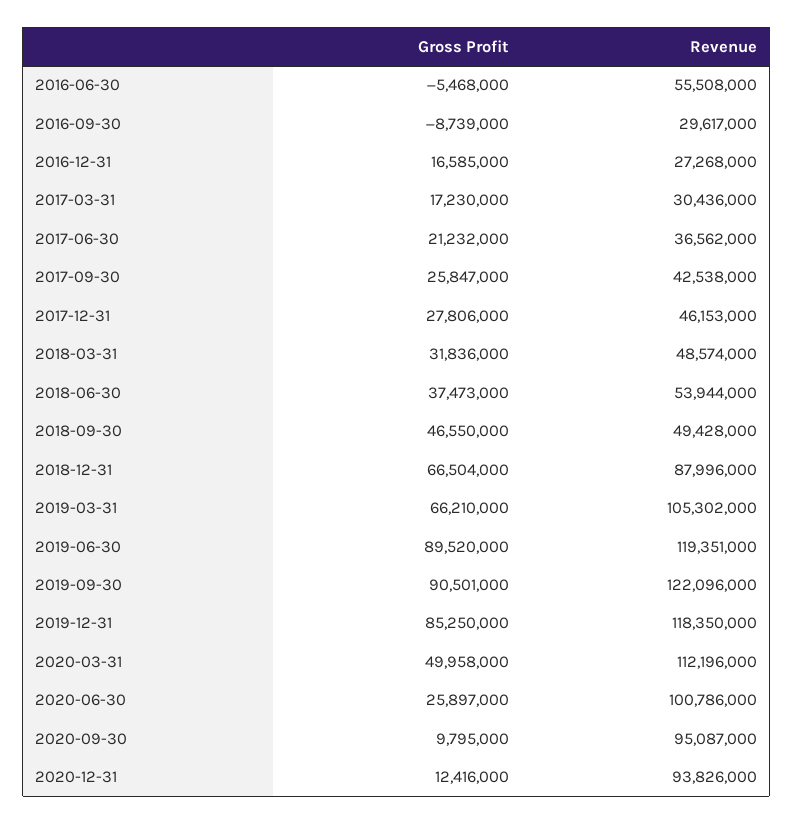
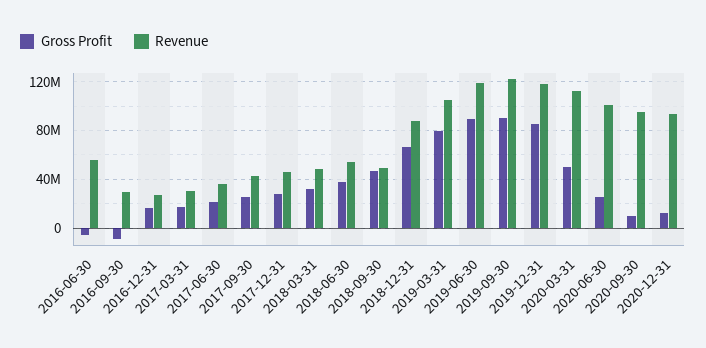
  {
    "Gross Profit": {
      "2016-06-30": -5468000,
      "2016-09-30": -8739000,
      "2016-12-31": 16585000,
      "2017-03-31": 17230000,
      "2017-06-30": 21232000,
      "2017-09-30": 25847000,
      "2017-12-31": 27806000,
      "2018-03-31": 31836000,
      "2018-06-30": 37473000,
      "2018-09-30": 46550000,
      "2018-12-31": 66504000,
-     "2019-03-31": 66210000,
+     "2019-03-31": 80000000,
      "2019-06-30": 89520000,
      "2019-09-30": 90501000,
      "2019-12-31": 85250000,
      "2020-03-31": 49958000,
      "2020-06-30": 25897000,
      "2020-09-30": 9795000,
      "2020-12-31": 12416000
    },
    "Revenue": {
      "2016-06-30": 55508000,
      "2016-09-30": 29617000,
      "2016-12-31": 27268000,
      "2017-03-31": 30436000,
      "2017-06-30": 36562000,
      "2017-09-30": 42538000,
      "2017-12-31": 46153000,
      "2018-03-31": 48574000,
      "2018-06-30": 53944000,
      "2018-09-30": 49428000,
      "2018-12-31": 87996000,
      "2019-03-31": 105302000,
      "2019-06-30": 119351000,
      "2019-09-30": 122096000,
      "2019-12-31": 118350000,
      "2020-03-31": 112196000,
      "2020-06-30": 100786000,
      "2020-09-30": 95087000,
      "2020-12-31": 93826000
    }
  }

